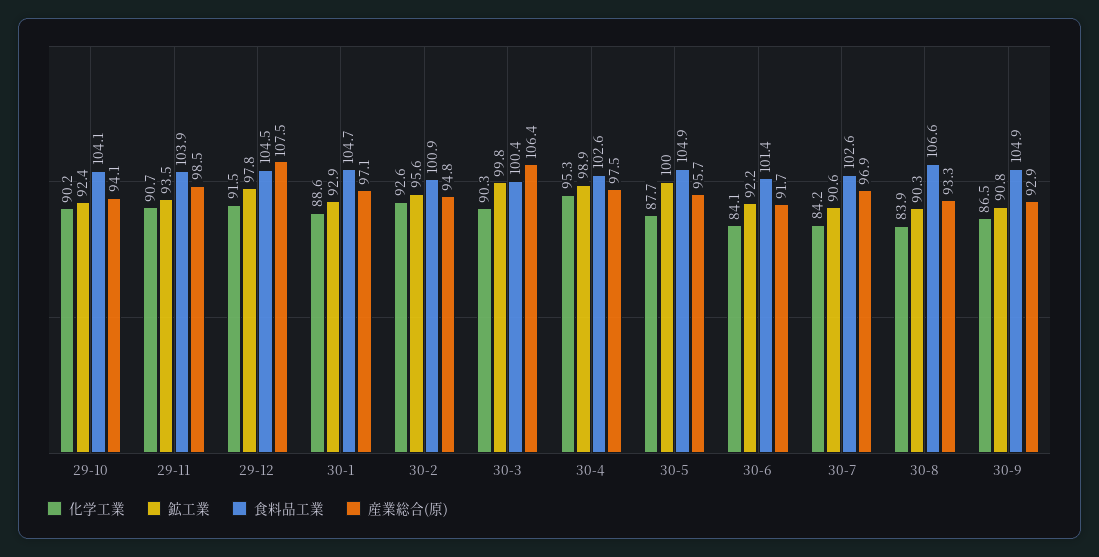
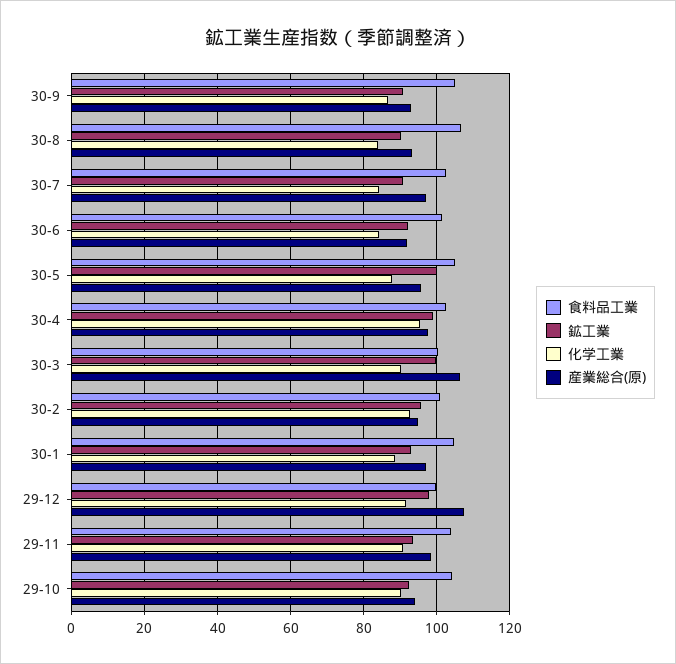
  {
    "化学工業": {
      "29-10": 90.2,
      "29-11": 90.7,
      "29-12": 91.5,
      "30-1": 88.6,
      "30-2": 92.6,
      "30-3": 90.3,
      "30-4": 95.3,
      "30-5": 87.7,
      "30-6": 84.1,
      "30-7": 84.2,
      "30-8": 83.9,
      "30-9": 86.5
    },
    "鉱工業": {
      "29-10": 92.4,
      "29-11": 93.5,
      "29-12": 97.8,
      "30-1": 92.9,
      "30-2": 95.6,
      "30-3": 99.8,
      "30-4": 98.9,
      "30-5": 100,
      "30-6": 92.2,
      "30-7": 90.6,
      "30-8": 90.3,
      "30-9": 90.8
    },
    "食料品工業": {
      "29-10": 104.1,
      "29-11": 103.9,
-     "29-12": 104.5,
+     "29-12": 100,
      "30-1": 104.7,
      "30-2": 100.9,
      "30-3": 100.4,
      "30-4": 102.6,
      "30-5": 104.9,
      "30-6": 101.4,
      "30-7": 102.6,
      "30-8": 106.6,
      "30-9": 104.9
    },
    "産業総合(原)": {
      "29-10": 94.1,
      "29-11": 98.5,
      "29-12": 107.5,
      "30-1": 97.1,
      "30-2": 94.8,
      "30-3": 106.4,
      "30-4": 97.5,
      "30-5": 95.7,
      "30-6": 91.7,
      "30-7": 96.9,
      "30-8": 93.3,
      "30-9": 92.9
    }
  }

